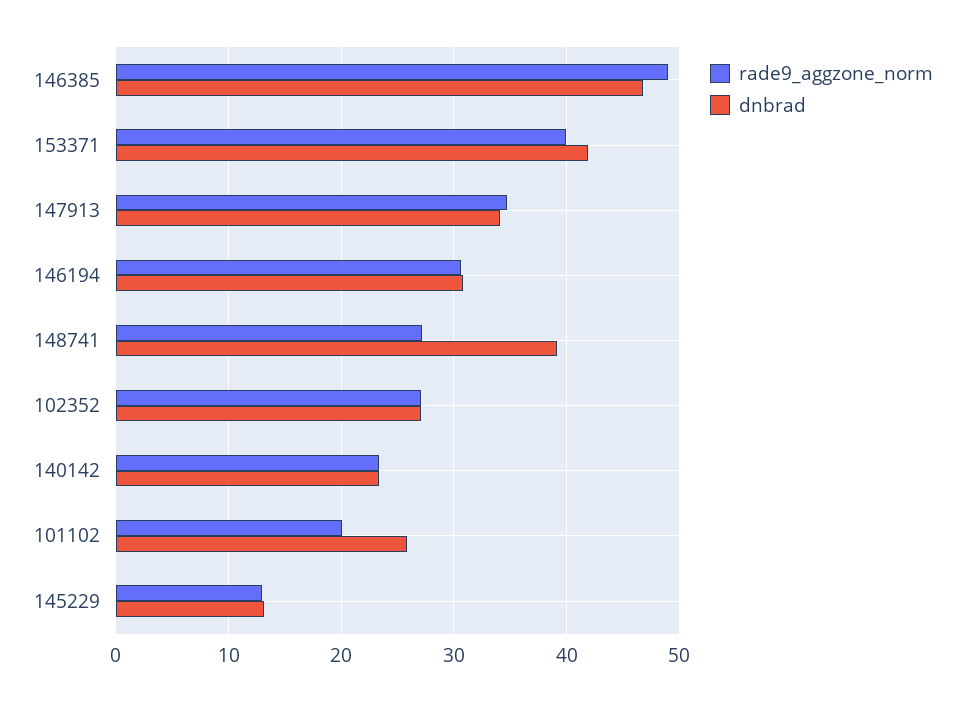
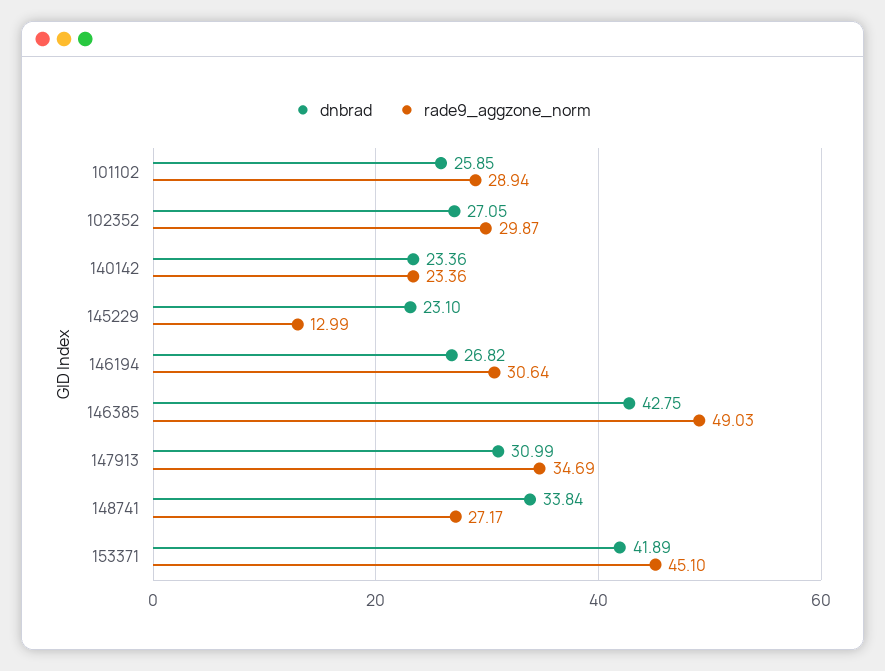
  {
    "rade9_aggzone_norm": {
      "146385": 49.03,
-     "153371": 40,
+     "153371": 45.1,
      "147913": 34.69,
      "146194": 30.64,
      "148741": 27.17,
-     "102352": 27,
+     "102352": 29.87,
      "140142": 23.36,
-     "101102": 20,
+     "101102": 28.94,
      "145229": 12.99
    },
    "dnbrad": {
-     "146385": 47,
+     "146385": 42.75,
      "153371": 41.89,
-     "147913": 34,
+     "147913": 30.99,
-     "146194": 31,
+     "146194": 26.82,
-     "148741": 39,
+     "148741": 33.84,
      "102352": 27.05,
      "140142": 23.36,
      "101102": 25.85,
-     "145229": 13
+     "145229": 23.1
    }
  }

